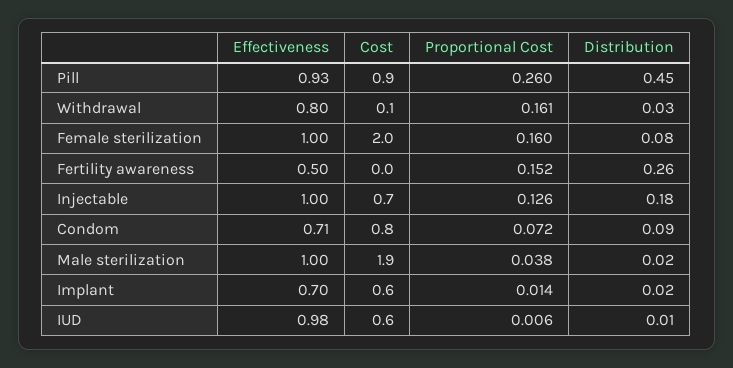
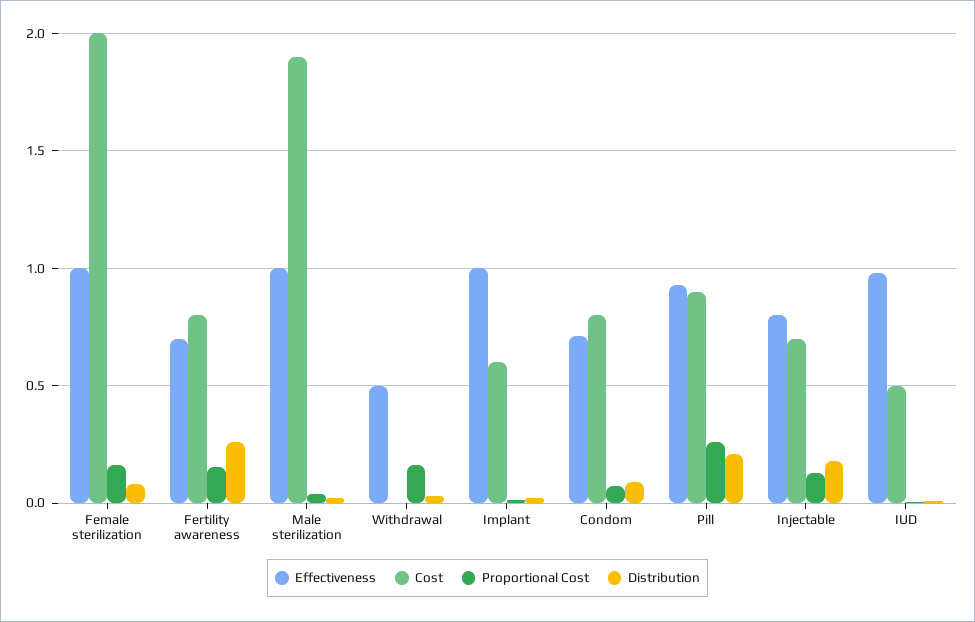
  {
    "Effectiveness": {
      "Pill": 0.93,
-     "Withdrawal": 0.8,
+     "Withdrawal": 0.5,
      "Female sterilization": 1,
-     "Fertility awareness": 0.5,
+     "Fertility awareness": 0.7,
-     "Injectable": 1,
+     "Injectable": 0.8,
      "Condom": 0.71,
      "Male sterilization": 1,
-     "Implant": 0.7,
+     "Implant": 1,
      "IUD": 0.98
    },
    "Cost": {
      "Pill": 0.9,
-     "Withdrawal": 0.1,
+     "Withdrawal": 0,
      "Female sterilization": 2,
-     "Fertility awareness": 0,
+     "Fertility awareness": 0.8,
      "Injectable": 0.7,
      "Condom": 0.8,
      "Male sterilization": 1.9,
      "Implant": 0.6,
-     "IUD": 0.6
+     "IUD": 0.5
    },
    "Proportional Cost": {
      "Pill": 0.26,
      "Withdrawal": 0.161,
      "Female sterilization": 0.16,
      "Fertility awareness": 0.152,
      "Injectable": 0.126,
      "Condom": 0.072,
      "Male sterilization": 0.038,
      "Implant": 0.014,
      "IUD": 0.006
    },
    "Distribution": {
-     "Pill": 0.45,
+     "Pill": 0.2,
      "Withdrawal": 0.03,
      "Female sterilization": 0.08,
      "Fertility awareness": 0.26,
      "Injectable": 0.18,
      "Condom": 0.09,
      "Male sterilization": 0.02,
      "Implant": 0.02,
      "IUD": 0.01
    }
  }

